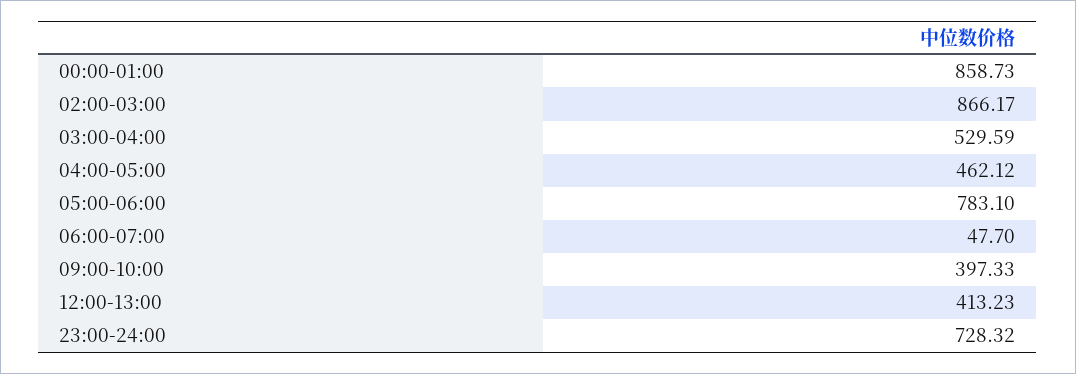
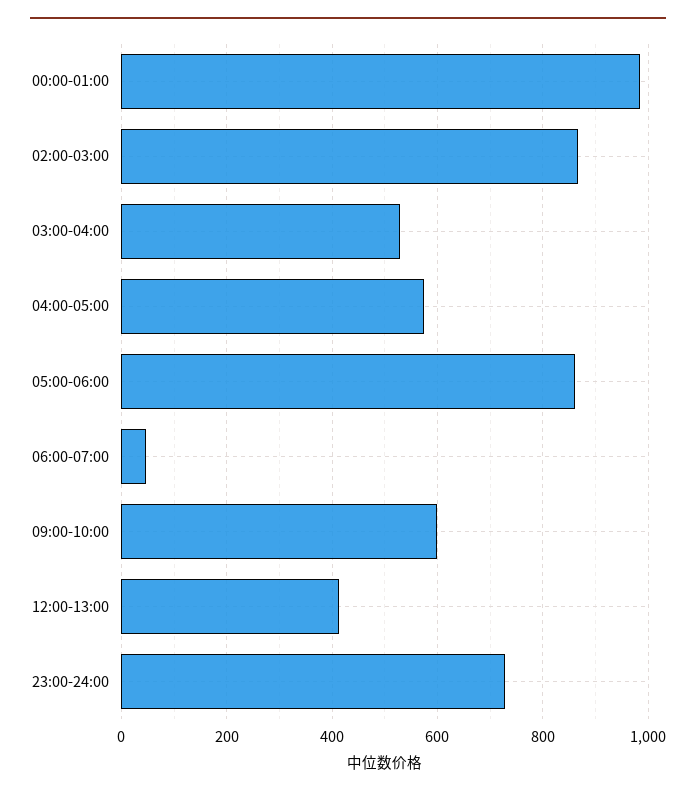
  {
-   "00:00-01:00": 858.73,
+   "00:00-01:00": 980,
    "02:00-03:00": 866.17,
    "03:00-04:00": 529.59,
-   "04:00-05:00": 462.12,
+   "04:00-05:00": 580,
-   "05:00-06:00": 783.1,
+   "05:00-06:00": 860,
    "06:00-07:00": 47.7,
-   "09:00-10:00": 397.33,
+   "09:00-10:00": 600,
    "12:00-13:00": 413.23,
    "23:00-24:00": 728.32
  }

